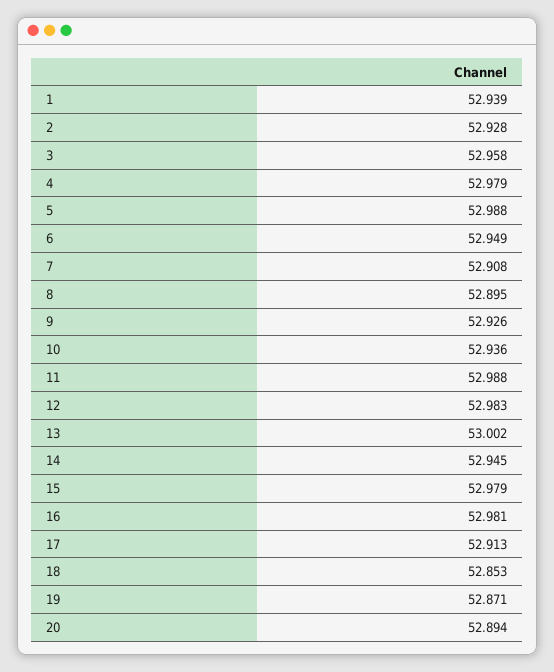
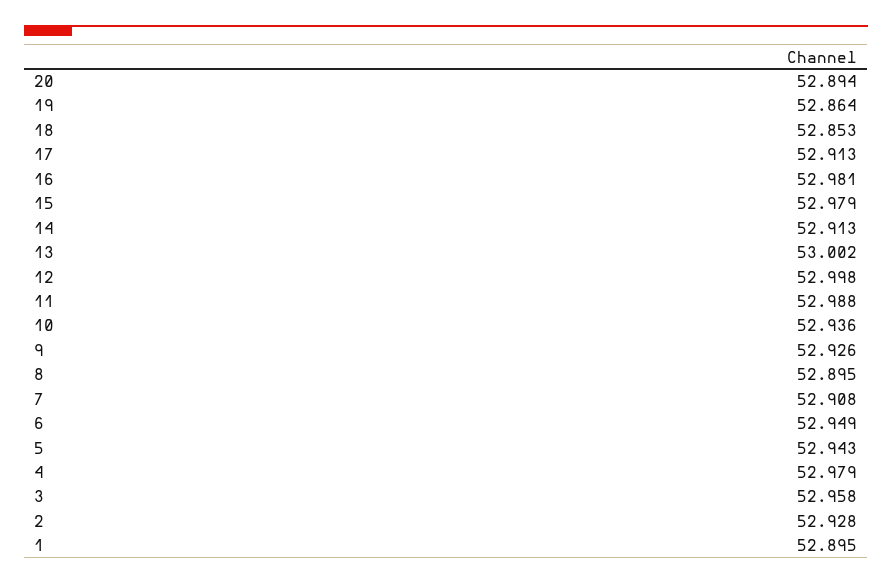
  {
-   "1": 52.939,
+   "1": 52.895,
    "2": 52.928,
    "3": 52.958,
    "4": 52.979,
-   "5": 52.988,
+   "5": 52.943,
    "6": 52.949,
    "7": 52.908,
    "8": 52.895,
    "9": 52.926,
    "10": 52.936,
    "11": 52.988,
-   "12": 52.983,
+   "12": 52.998,
    "13": 53.002,
-   "14": 52.945,
+   "14": 52.913,
    "15": 52.979,
    "16": 52.981,
    "17": 52.913,
    "18": 52.853,
-   "19": 52.871,
+   "19": 52.864,
    "20": 52.894
  }

